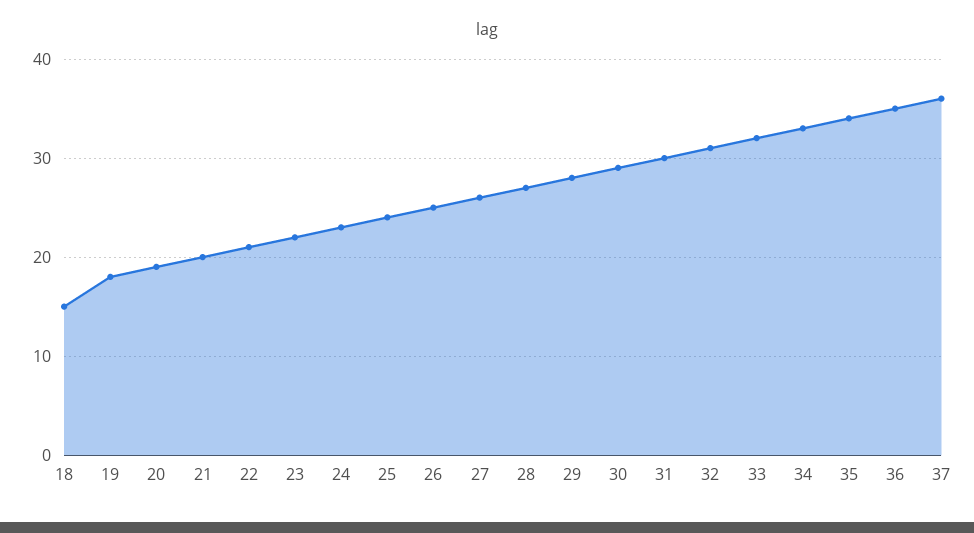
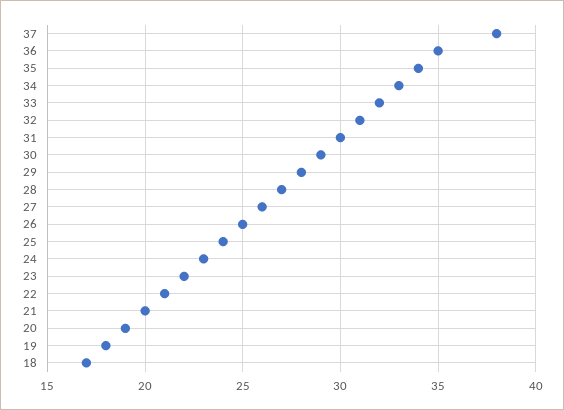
  {
-   "18": 15,
+   "18": 17,
    "19": 18,
    "20": 19,
    "21": 20,
    "22": 21,
    "23": 22,
    "24": 23,
    "25": 24,
    "26": 25,
    "27": 26,
    "28": 27,
    "29": 28,
    "30": 29,
    "31": 30,
    "32": 31,
    "33": 32,
    "34": 33,
    "35": 34,
    "36": 35,
-   "37": 36
+   "37": 38
  }

